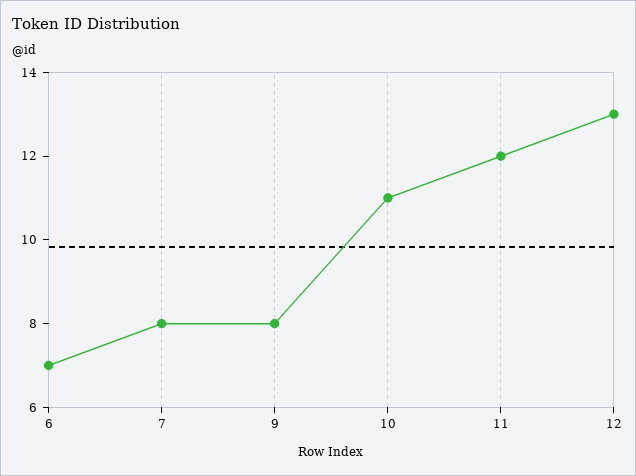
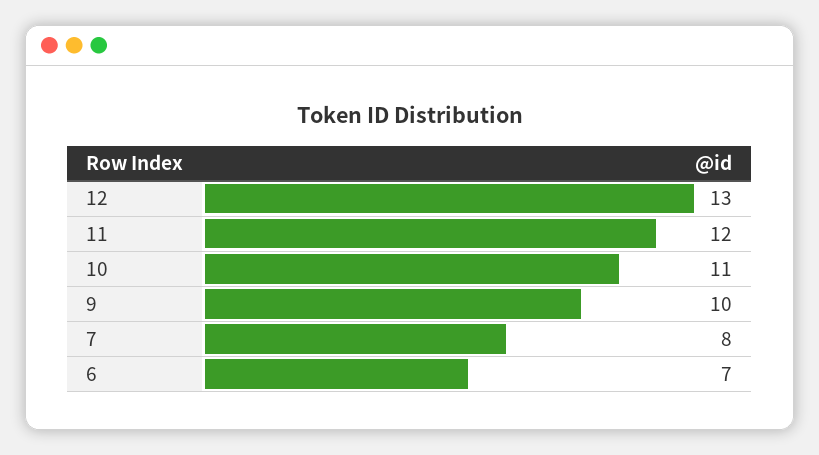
  {
    "6": 7,
    "7": 8,
-   "9": 8,
+   "9": 10,
    "10": 11,
    "11": 12,
    "12": 13
  }

